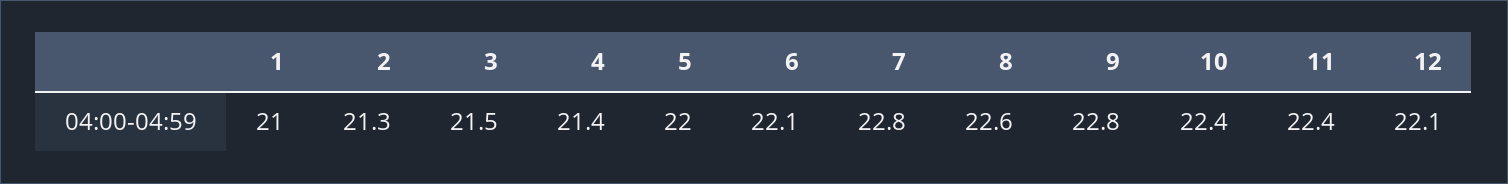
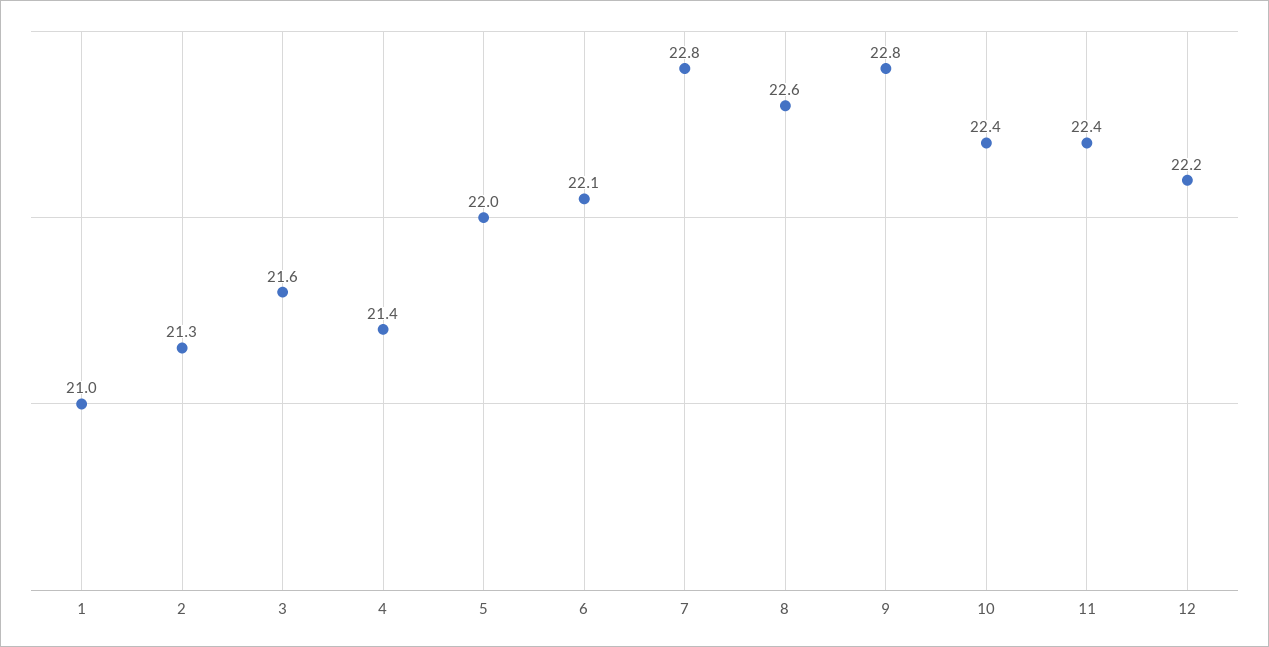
  {
    "1": 21,
    "2": 21.3,
-   "3": 21.5,
+   "3": 21.6,
    "4": 21.4,
    "5": 22,
    "6": 22.1,
    "7": 22.8,
    "8": 22.6,
    "9": 22.8,
    "10": 22.4,
    "11": 22.4,
-   "12": 22.1
+   "12": 22.2
  }

